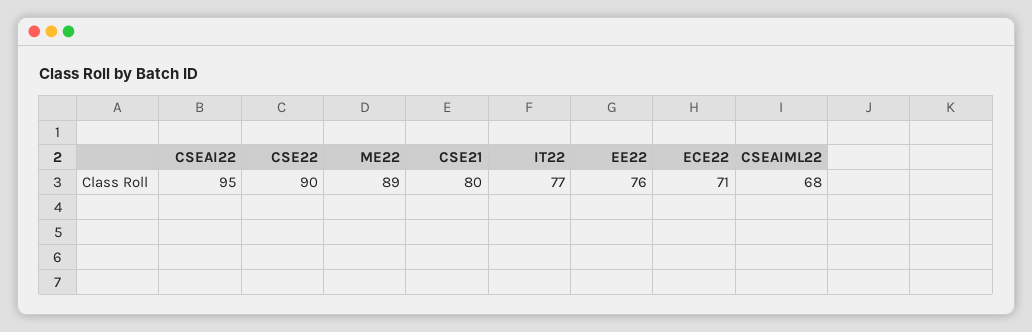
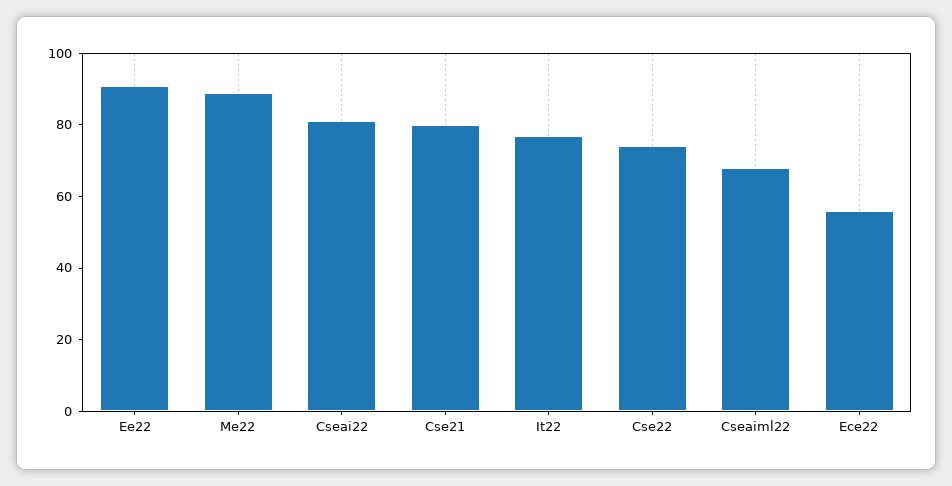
  {
-   "CSEAI22": 95,
+   "CSEAI22": 80,
-   "CSE22": 90,
+   "CSE22": 75,
    "ME22": 89,
    "CSE21": 80,
    "IT22": 77,
-   "EE22": 76,
+   "EE22": 90,
-   "ECE22": 71,
+   "ECE22": 55,
    "CSEAIML22": 68
  }

